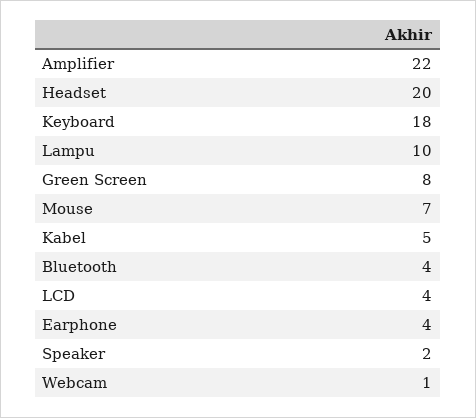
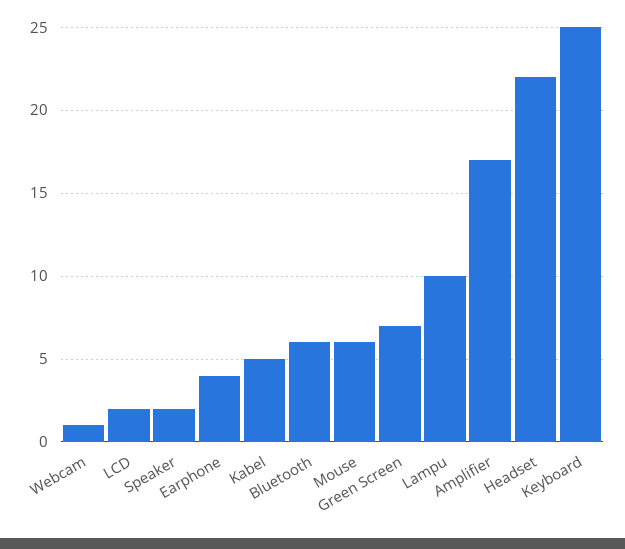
  {
-   "Amplifier": 22,
+   "Amplifier": 17,
-   "Headset": 20,
+   "Headset": 22,
-   "Keyboard": 18,
+   "Keyboard": 25,
    "Lampu": 10,
-   "Green Screen": 8,
+   "Green Screen": 7,
-   "Mouse": 7,
+   "Mouse": 6,
    "Kabel": 5,
-   "Bluetooth": 4,
+   "Bluetooth": 6,
-   "LCD": 4,
+   "LCD": 2,
    "Earphone": 4,
    "Speaker": 2,
    "Webcam": 1
  }

